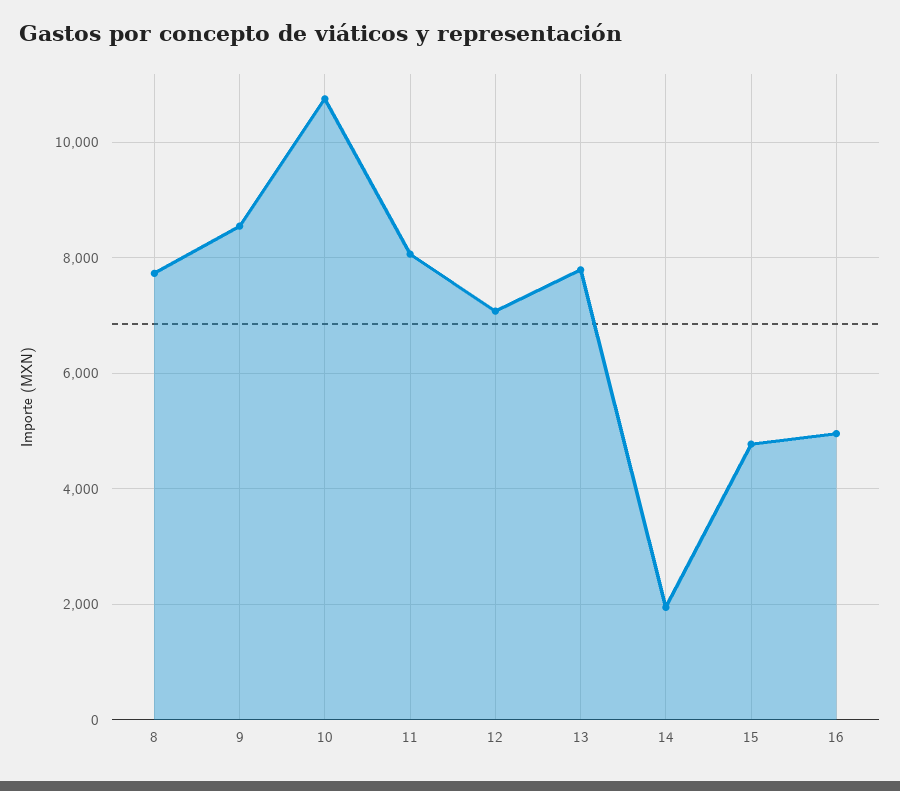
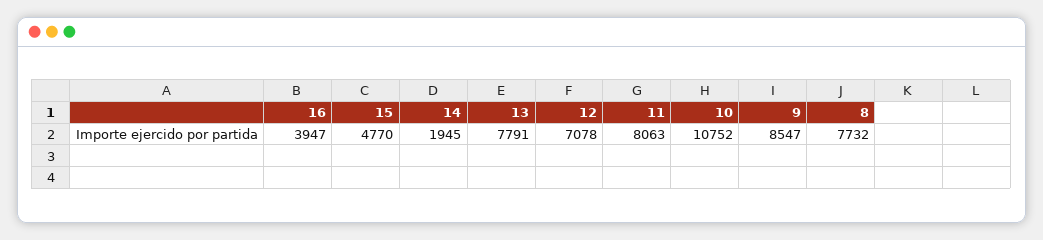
  {
    "8": 7732,
    "9": 8547,
    "10": 10752,
    "11": 8063,
    "12": 7078,
    "13": 7791,
    "14": 1945,
    "15": 4770,
-   "16": 5000
+   "16": 3947
  }

